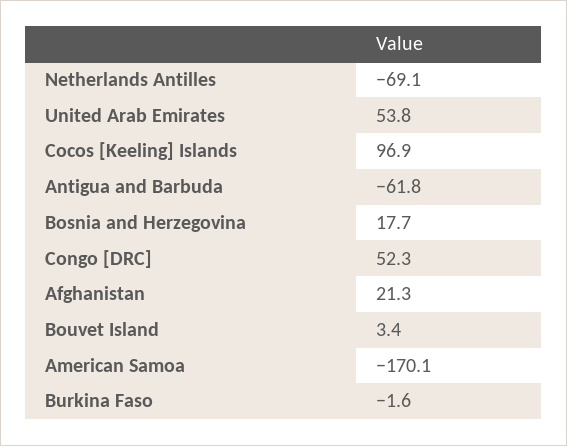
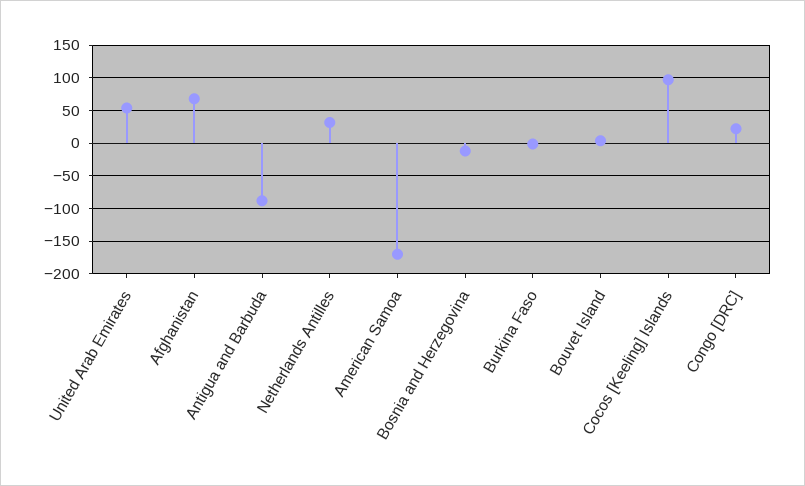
  {
-   "Netherlands Antilles": -69.1,
+   "Netherlands Antilles": 30,
    "United Arab Emirates": 53.8,
    "Cocos [Keeling] Islands": 96.9,
-   "Antigua and Barbuda": -61.8,
+   "Antigua and Barbuda": -90,
-   "Bosnia and Herzegovina": 17.7,
+   "Bosnia and Herzegovina": -10,
-   "Congo [DRC]": 52.3,
+   "Congo [DRC]": 20,
-   "Afghanistan": 21.3,
+   "Afghanistan": 70,
    "Bouvet Island": 3.4,
    "American Samoa": -170.1,
    "Burkina Faso": -1.6
  }

